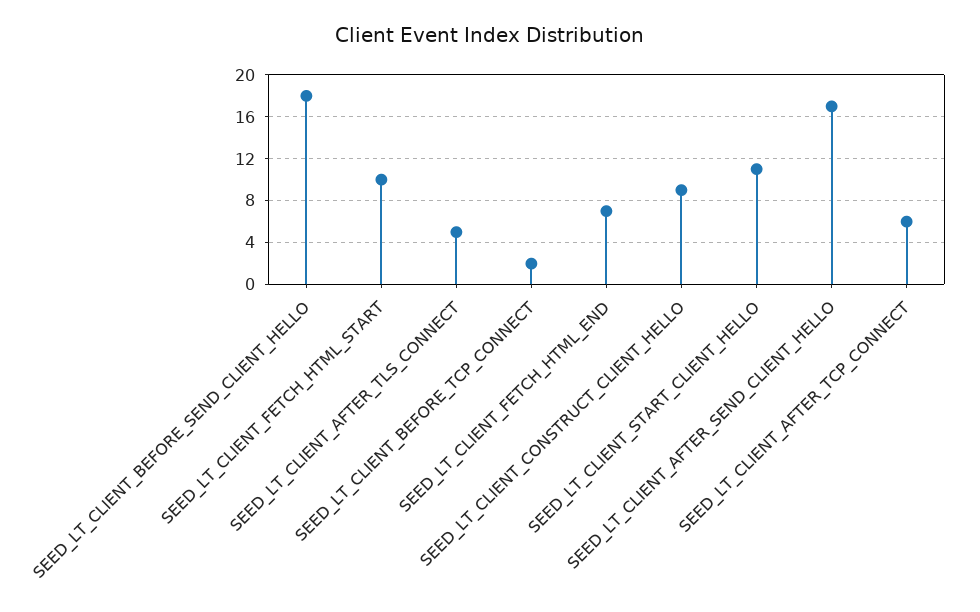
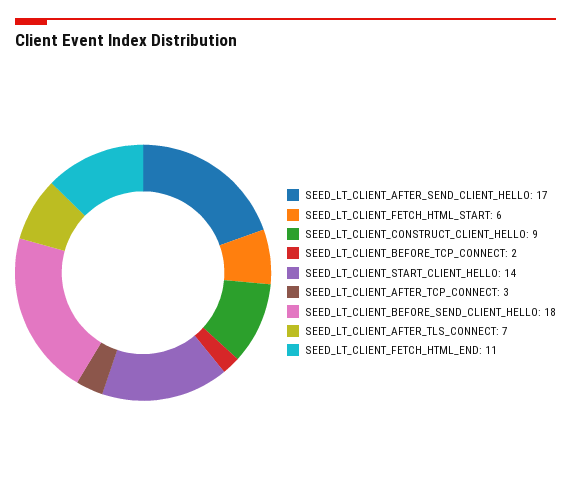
  {
    "SEED_LT_CLIENT_BEFORE_SEND_CLIENT_HELLO": 18,
-   "SEED_LT_CLIENT_FETCH_HTML_START": 10,
+   "SEED_LT_CLIENT_FETCH_HTML_START": 6,
-   "SEED_LT_CLIENT_AFTER_TLS_CONNECT": 5,
+   "SEED_LT_CLIENT_AFTER_TLS_CONNECT": 7,
    "SEED_LT_CLIENT_BEFORE_TCP_CONNECT": 2,
-   "SEED_LT_CLIENT_FETCH_HTML_END": 7,
+   "SEED_LT_CLIENT_FETCH_HTML_END": 11,
    "SEED_LT_CLIENT_CONSTRUCT_CLIENT_HELLO": 9,
-   "SEED_LT_CLIENT_START_CLIENT_HELLO": 11,
+   "SEED_LT_CLIENT_START_CLIENT_HELLO": 14,
    "SEED_LT_CLIENT_AFTER_SEND_CLIENT_HELLO": 17,
-   "SEED_LT_CLIENT_AFTER_TCP_CONNECT": 6
+   "SEED_LT_CLIENT_AFTER_TCP_CONNECT": 3
  }

